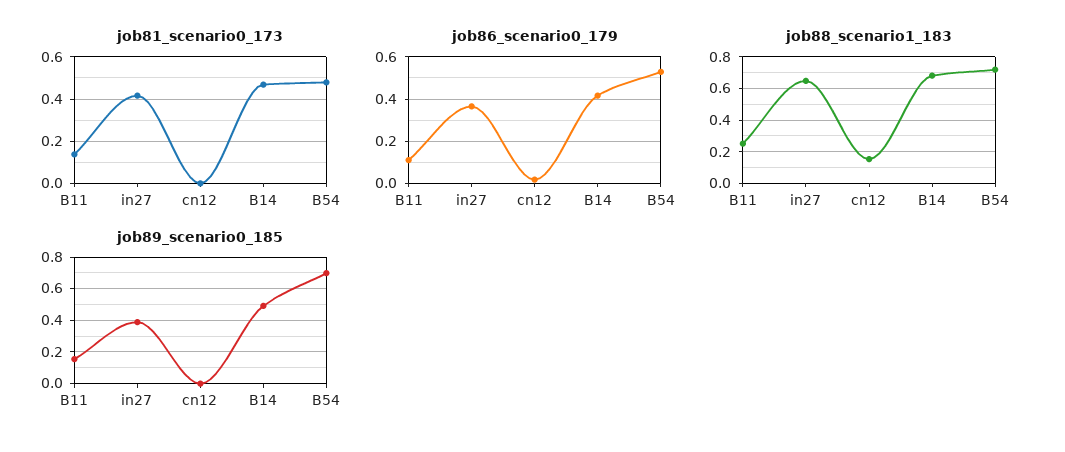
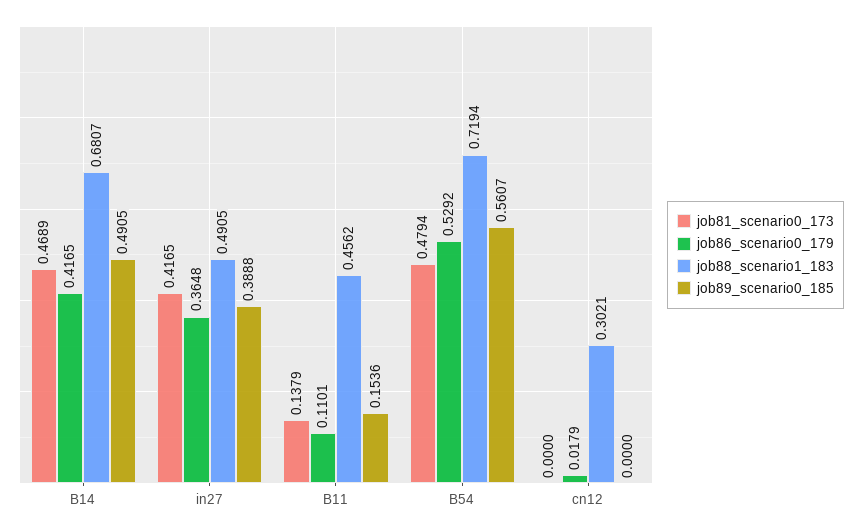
  {
    "job81_scenario0_173": {
      "B11": 0.1379,
      "in27": 0.4165,
      "cn12": 0,
      "B14": 0.4689,
      "B54": 0.4794
    },
    "job86_scenario0_179": {
      "B11": 0.1101,
      "in27": 0.3648,
      "cn12": 0.0179,
      "B14": 0.4165,
      "B54": 0.5292
    },
    "job88_scenario1_183": {
-     "B11": 0.25,
+     "B11": 0.4562,
-     "in27": 0.65,
+     "in27": 0.4905,
-     "cn12": 0.15,
+     "cn12": 0.3021,
      "B14": 0.6807,
      "B54": 0.7194
    },
    "job89_scenario0_185": {
      "B11": 0.1536,
      "in27": 0.3888,
      "cn12": 0,
      "B14": 0.4905,
-     "B54": 0.7
+     "B54": 0.5607
    }
  }

